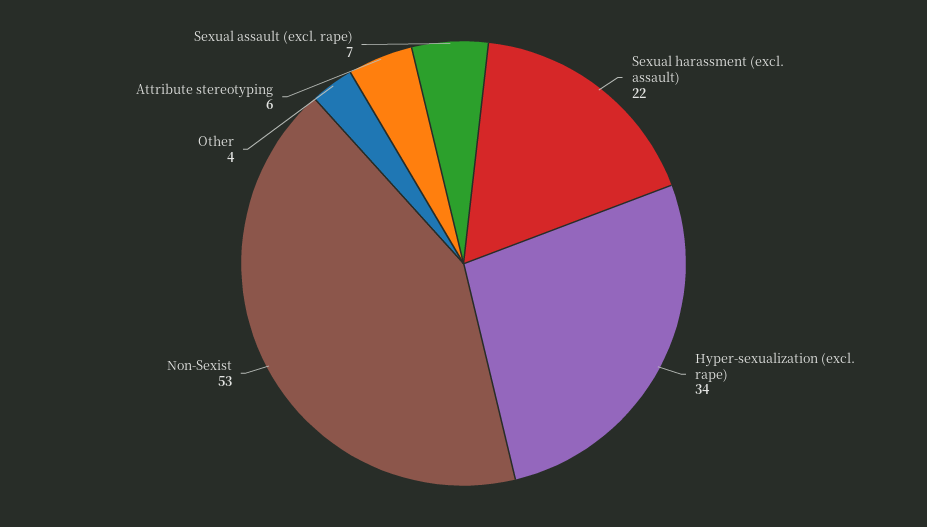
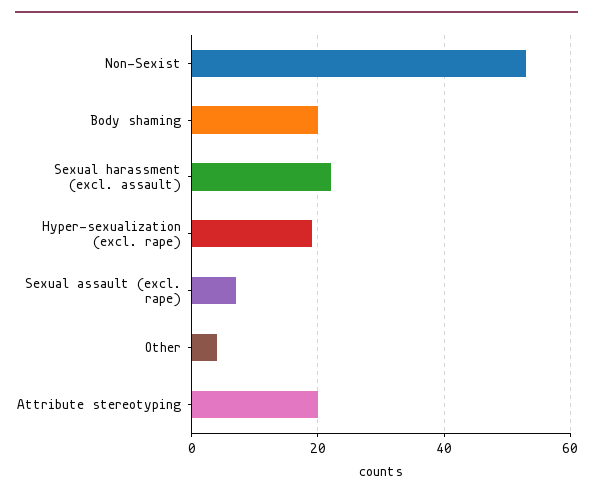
  {
    "Sexual harassment (excl. assault)": 22,
-   "Hyper-sexualization (excl. rape)": 34,
+   "Hyper-sexualization (excl. rape)": 20,
    "Non-Sexist": 53,
    "Other": 4,
-   "Attribute stereotyping": 6,
+   "Attribute stereotyping": 20,
-   "Sexual assault (excl. rape)": 7
+   "Sexual assault (excl. rape)": 7,
+   "Body shaming": 20
  }

